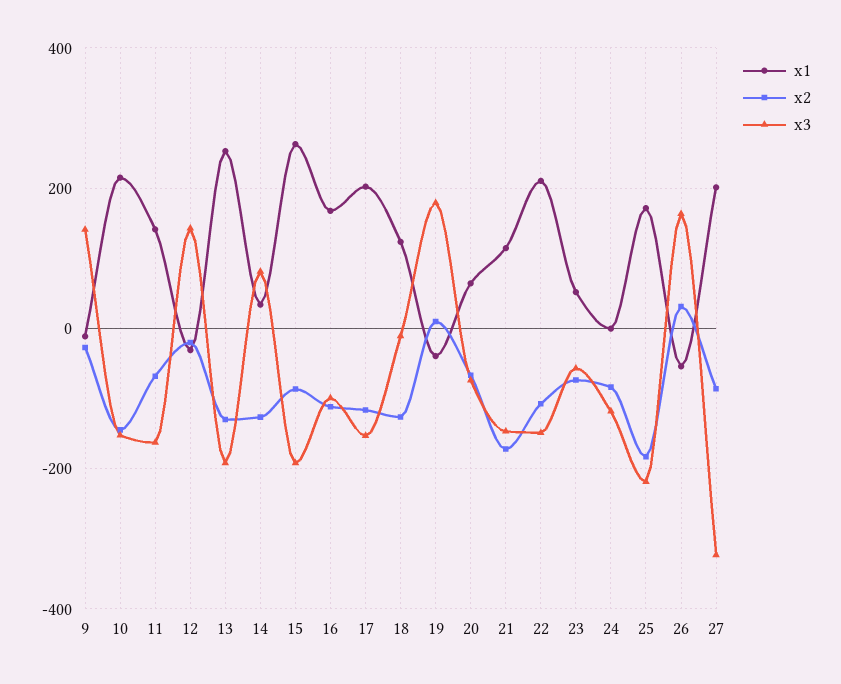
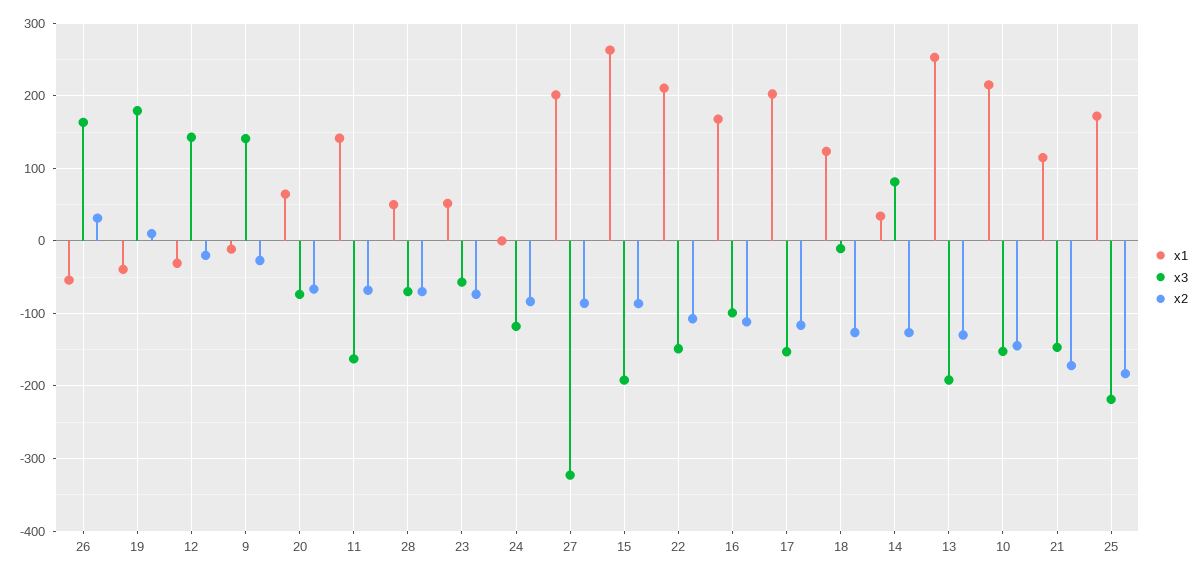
  {
    "x1": {
      "9": -10,
      "10": 220,
      "11": 140,
      "12": -30,
      "13": 250,
      "14": 30,
      "15": 260,
      "16": 170,
      "17": 200,
      "18": 120,
      "19": -40,
      "20": 60,
      "21": 110,
      "22": 210,
      "23": 50,
      "24": 0,
      "25": 170,
      "26": -50,
-     "27": 200
+     "27": 200,
+     "28": 50
    },
    "x2": {
      "9": -30,
      "10": -140,
      "11": -70,
      "12": -20,
      "13": -130,
      "14": -130,
      "15": -90,
      "16": -110,
      "17": -120,
      "18": -130,
      "19": 10,
      "20": -70,
      "21": -170,
      "22": -110,
      "23": -70,
      "24": -80,
      "25": -180,
      "26": 30,
-     "27": -90
+     "27": -90,
+     "28": -70
    },
    "x3": {
      "9": 140,
      "10": -150,
      "11": -160,
      "12": 140,
      "13": -190,
      "14": 80,
      "15": -190,
      "16": -100,
      "17": -150,
      "18": -10,
      "19": 180,
      "20": -70,
      "21": -150,
      "22": -150,
      "23": -60,
      "24": -120,
      "25": -220,
      "26": 160,
-     "27": -320
+     "27": -320,
+     "28": -70
    }
  }

